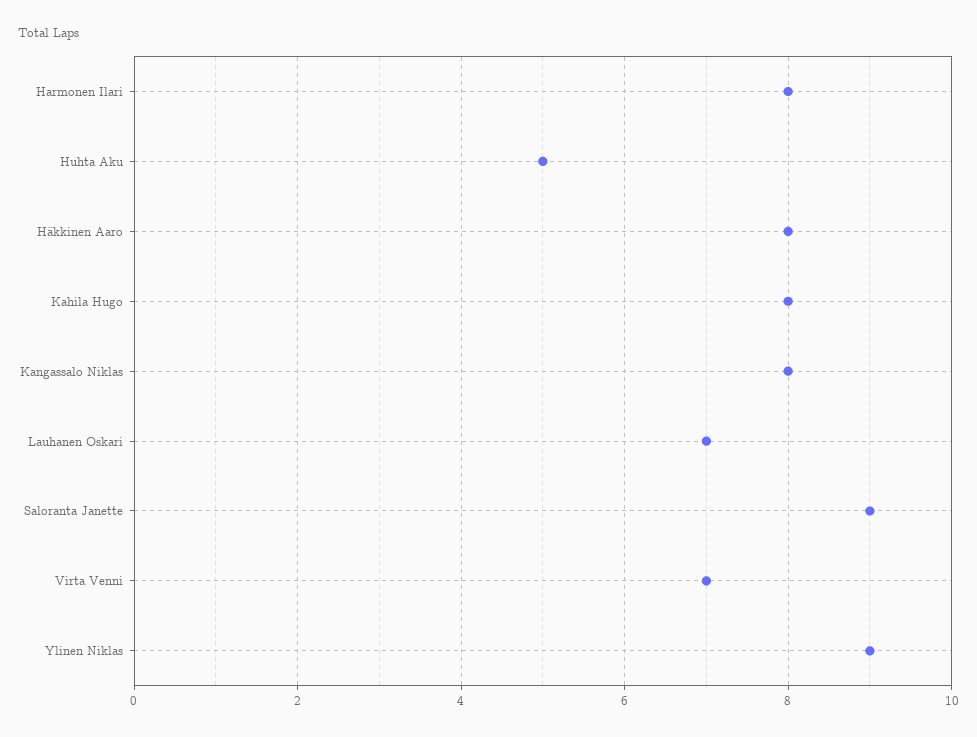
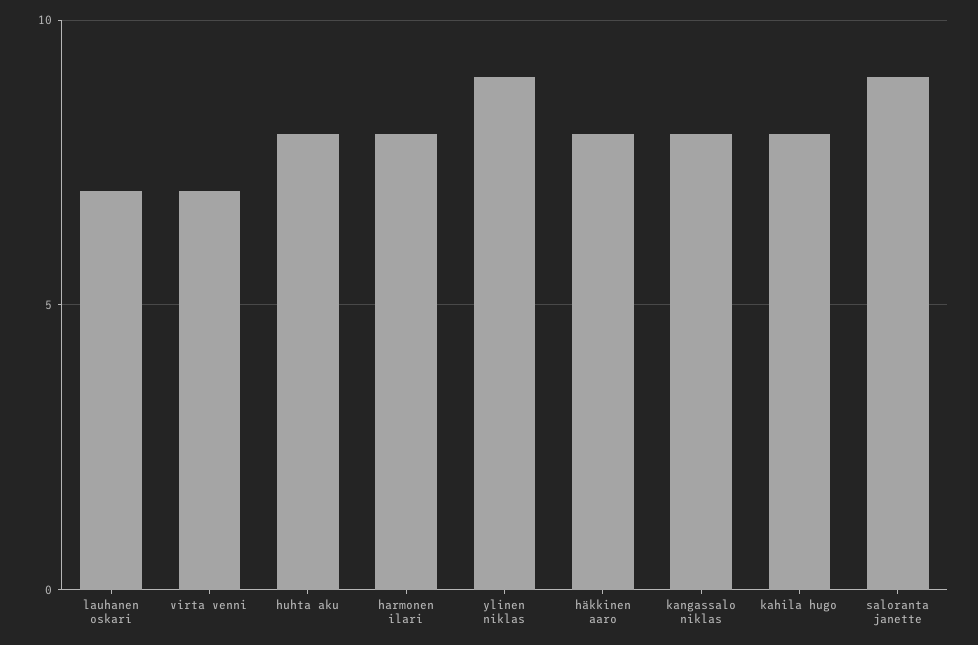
  {
    "Harmonen Ilari": 8,
-   "Huhta Aku": 5,
+   "Huhta Aku": 8,
    "Häkkinen Aaro": 8,
    "Kahila Hugo": 8,
    "Kangassalo Niklas": 8,
    "Lauhanen Oskari": 7,
    "Saloranta Janette": 9,
    "Virta Venni": 7,
    "Ylinen Niklas": 9
  }

